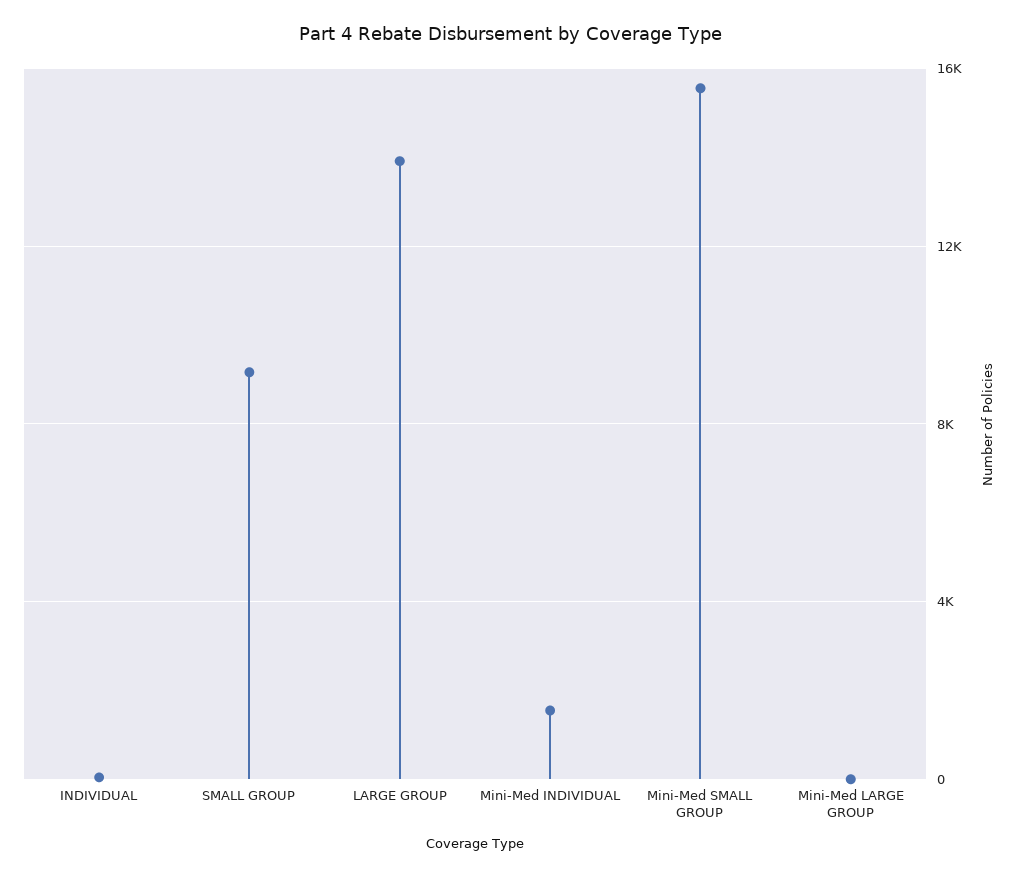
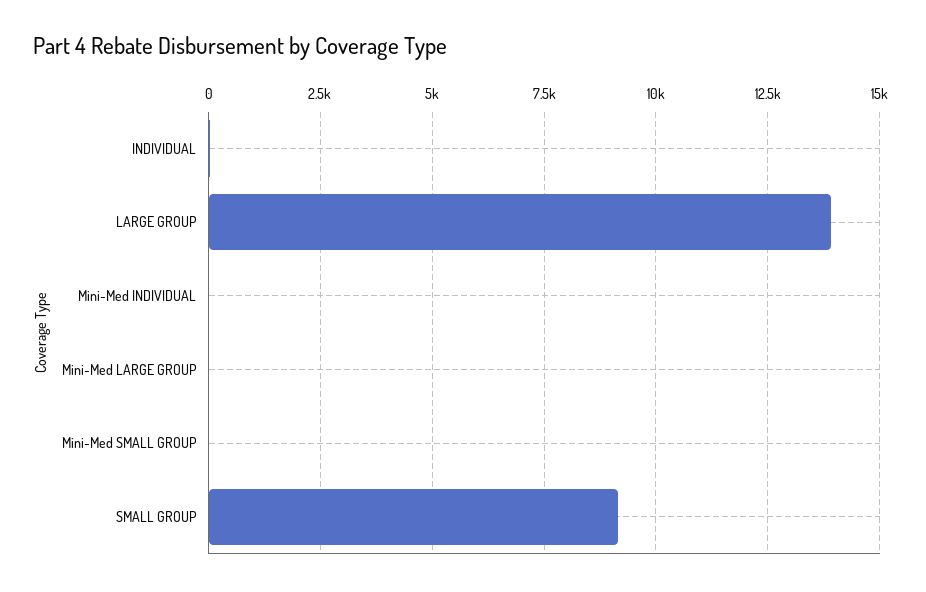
  {
    "INDIVIDUAL": 0,
    "SMALL GROUP": 9250,
    "LARGE GROUP": 14000,
-   "Mini-Med INDIVIDUAL": 1500,
+   "Mini-Med INDIVIDUAL": 0,
-   "Mini-Med SMALL GROUP": 15500,
+   "Mini-Med SMALL GROUP": 0,
    "Mini-Med LARGE GROUP": 0
  }

